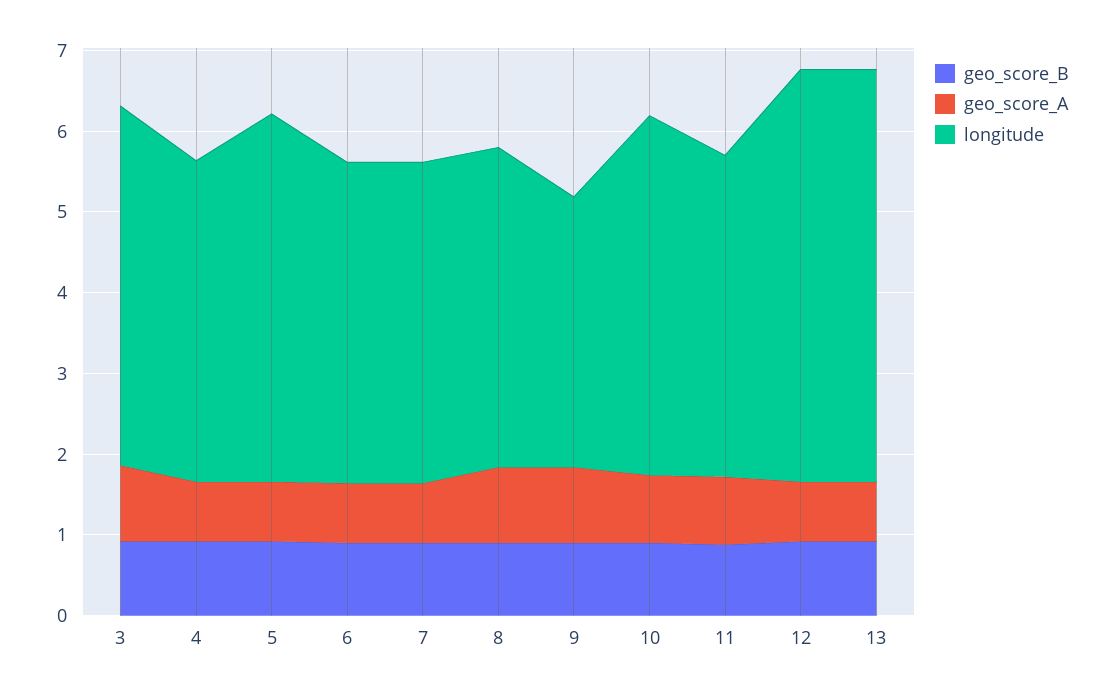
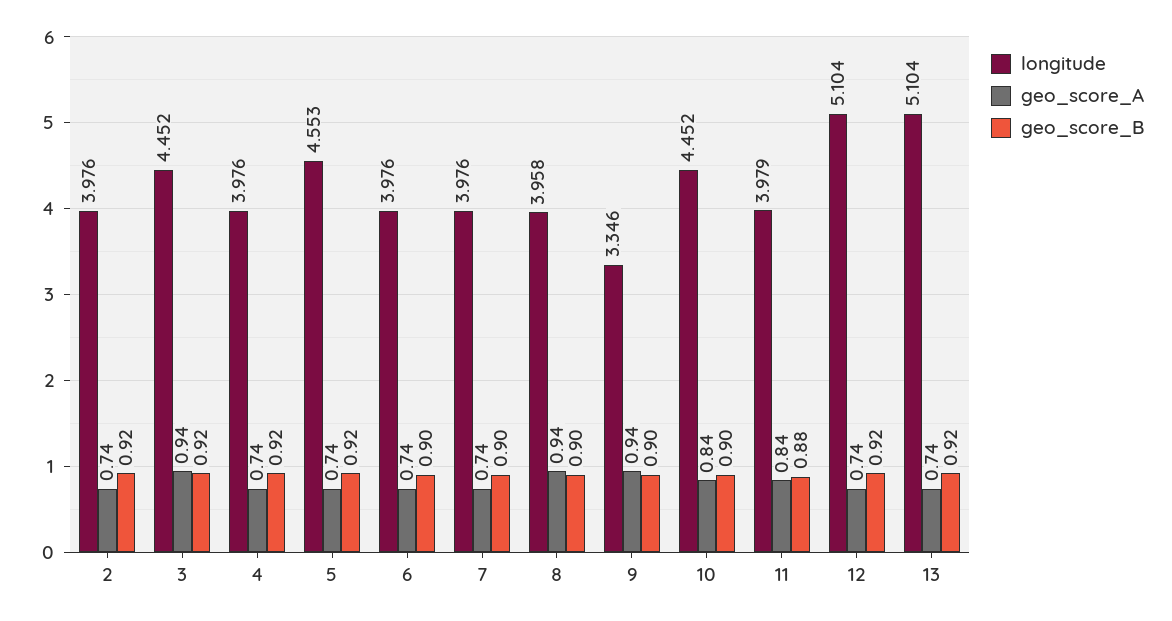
  {
    "geo_score_B": {
      "3": 0.92,
      "4": 0.92,
      "5": 0.92,
      "6": 0.9,
      "7": 0.9,
      "8": 0.9,
      "9": 0.9,
      "10": 0.9,
      "11": 0.88,
      "12": 0.92,
-     "13": 0.92
+     "13": 0.92,
+     "2": 0.92
    },
    "geo_score_A": {
      "3": 0.94,
      "4": 0.74,
      "5": 0.74,
      "6": 0.74,
      "7": 0.74,
      "8": 0.94,
      "9": 0.94,
      "10": 0.84,
      "11": 0.84,
      "12": 0.74,
-     "13": 0.74
+     "13": 0.74,
+     "2": 0.74
    },
    "longitude": {
      "3": 4.452,
      "4": 3.976,
      "5": 4.553,
      "6": 3.976,
      "7": 3.976,
      "8": 3.958,
      "9": 3.346,
      "10": 4.452,
      "11": 3.979,
      "12": 5.104,
-     "13": 5.104
+     "13": 5.104,
+     "2": 3.976
    }
  }

